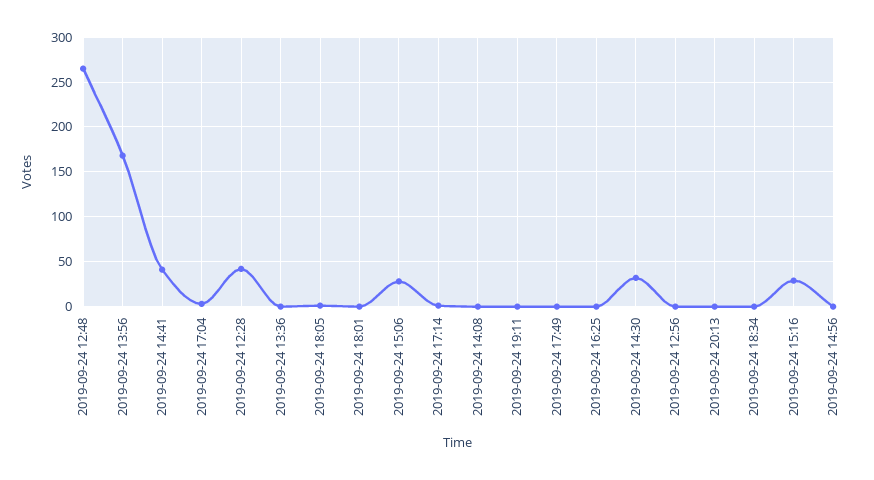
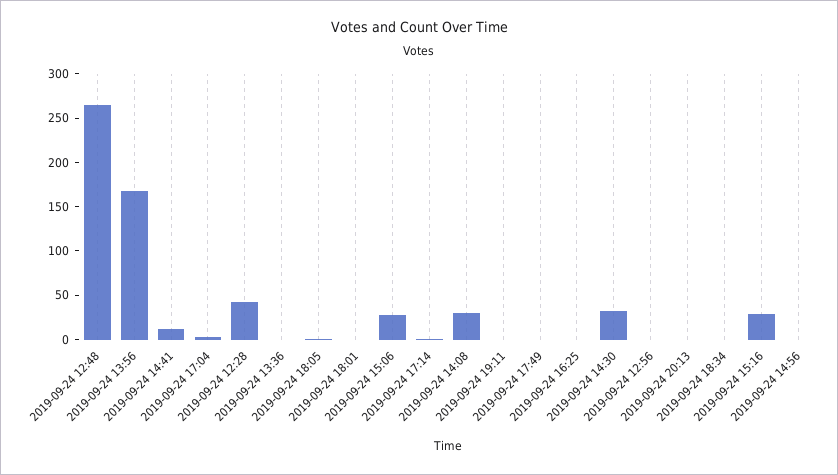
  {
    "2019-09-24 12:48": 270,
    "2019-09-24 13:56": 170,
-   "2019-09-24 14:41": 40,
+   "2019-09-24 14:41": 10,
    "2019-09-24 17:04": 0,
    "2019-09-24 12:28": 40,
    "2019-09-24 13:36": 0,
    "2019-09-24 18:05": 0,
    "2019-09-24 18:01": 0,
    "2019-09-24 15:06": 30,
    "2019-09-24 17:14": 0,
-   "2019-09-24 14:08": 0,
+   "2019-09-24 14:08": 30,
    "2019-09-24 19:11": 0,
    "2019-09-24 17:49": 0,
    "2019-09-24 16:25": 0,
    "2019-09-24 14:30": 30,
    "2019-09-24 12:56": 0,
    "2019-09-24 20:13": 0,
    "2019-09-24 18:34": 0,
    "2019-09-24 15:16": 30,
    "2019-09-24 14:56": 0
  }

